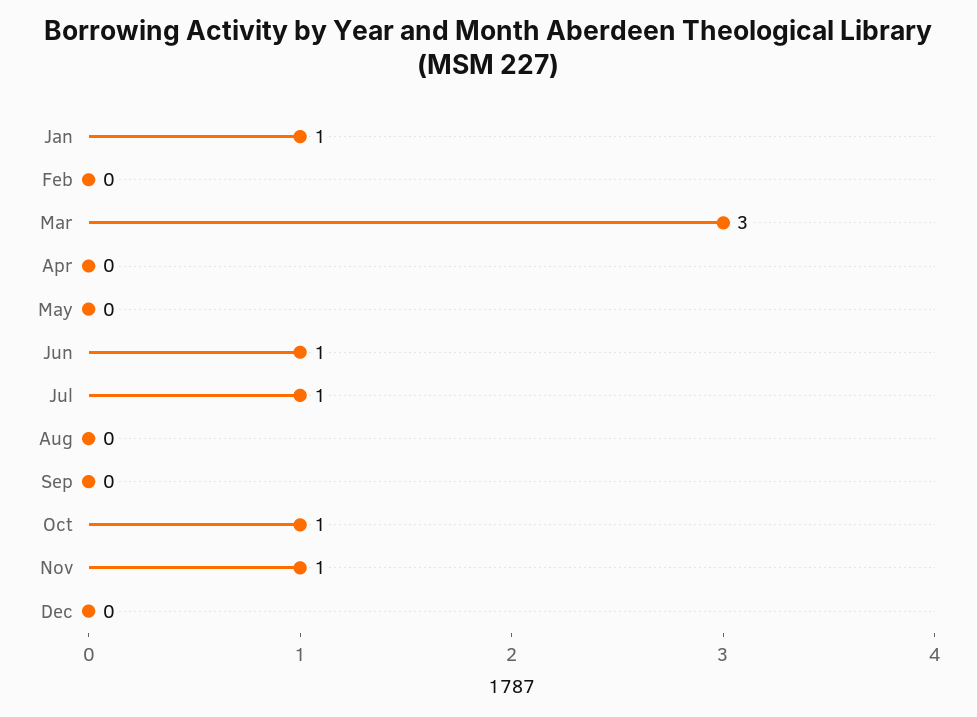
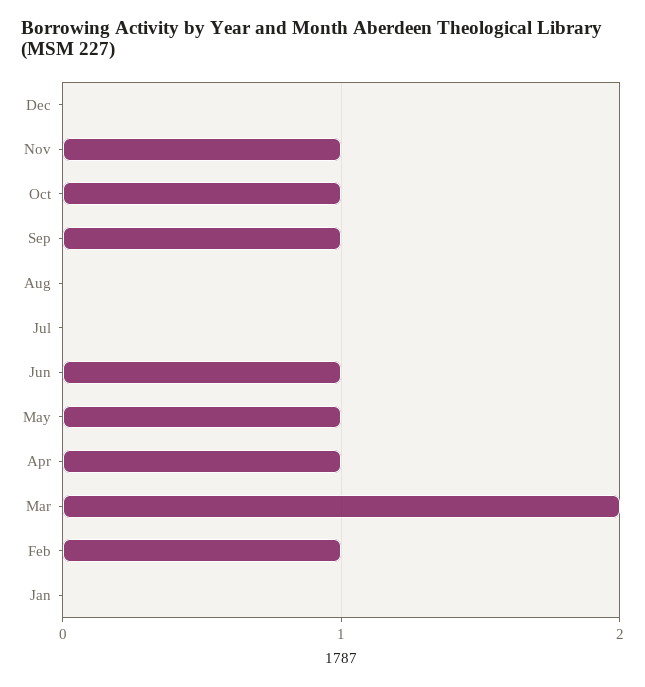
  {
-   "Jan": 1,
+   "Jan": 0,
-   "Feb": 0,
+   "Feb": 1,
-   "Mar": 3,
+   "Mar": 2,
-   "Apr": 0,
+   "Apr": 1,
-   "May": 0,
+   "May": 1,
    "Jun": 1,
-   "Jul": 1,
+   "Jul": 0,
    "Aug": 0,
-   "Sep": 0,
+   "Sep": 1,
    "Oct": 1,
    "Nov": 1,
    "Dec": 0
  }

